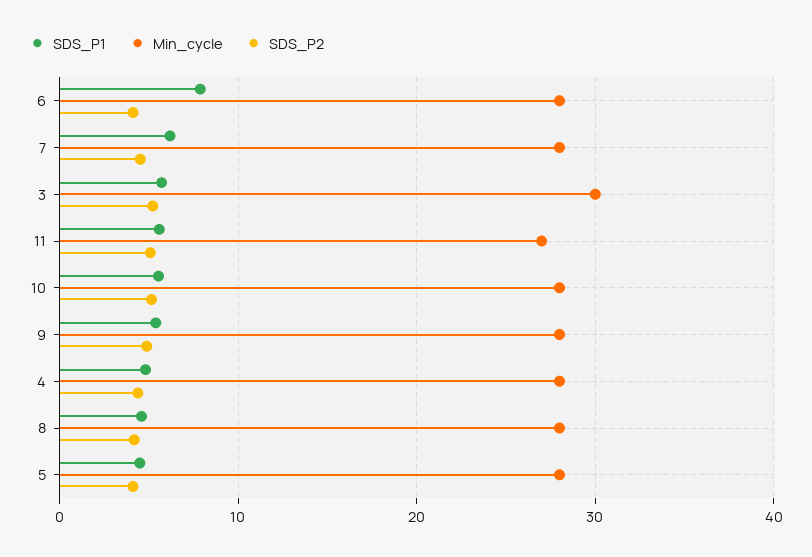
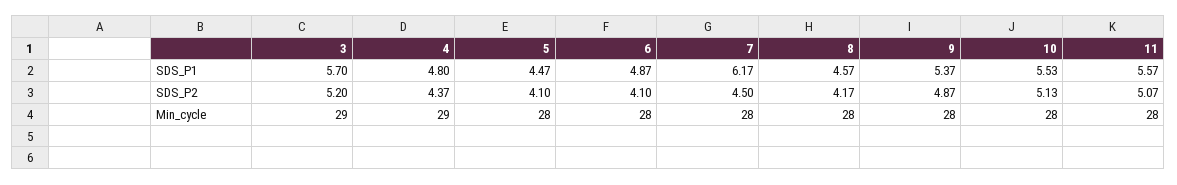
  {
    "SDS_P1": {
-     "6": 8,
+     "6": 4.87,
      "7": 6.17,
      "3": 5.7,
      "11": 5.57,
      "10": 5.53,
      "9": 5.37,
      "4": 4.8,
      "8": 4.57,
      "5": 4.47
    },
    "Min_cycle": {
      "6": 28,
      "7": 28,
-     "3": 30,
+     "3": 29,
-     "11": 27,
+     "11": 28,
      "10": 28,
      "9": 28,
-     "4": 28,
+     "4": 29,
      "8": 28,
      "5": 28
    },
    "SDS_P2": {
      "6": 4.1,
      "7": 4.5,
      "3": 5.2,
      "11": 5.07,
      "10": 5.13,
      "9": 4.87,
      "4": 4.37,
      "8": 4.17,
      "5": 4.1
    }
  }

